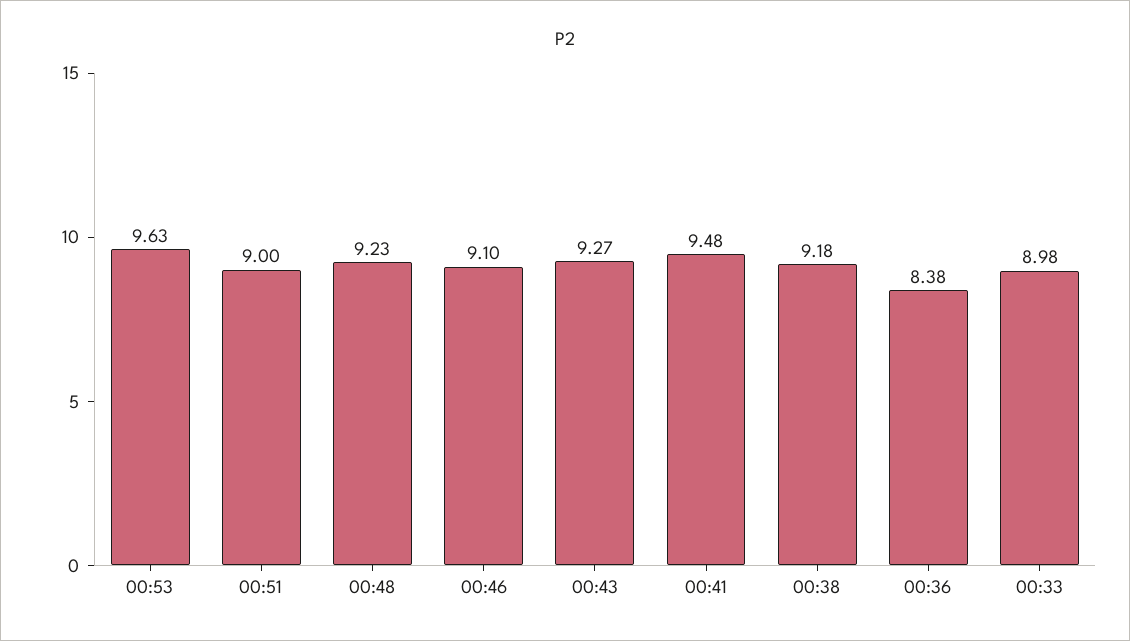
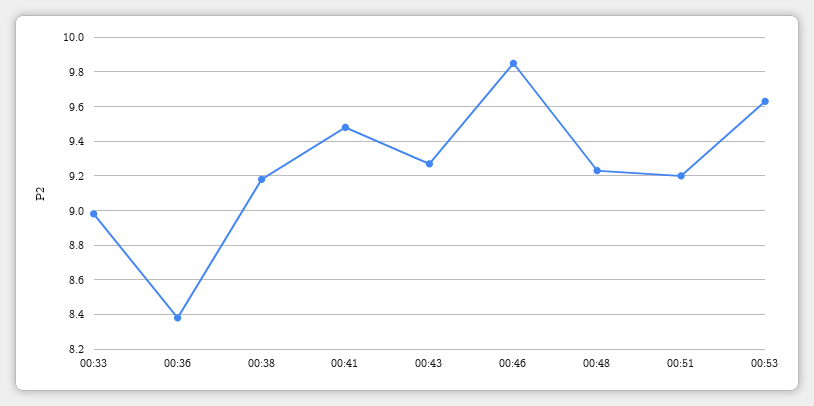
  {
    "00:53": 9.63,
-   "00:51": 9,
+   "00:51": 9.2,
    "00:48": 9.23,
-   "00:46": 9.1,
+   "00:46": 9.85,
    "00:43": 9.27,
    "00:41": 9.48,
    "00:38": 9.18,
    "00:36": 8.38,
    "00:33": 8.98
  }

